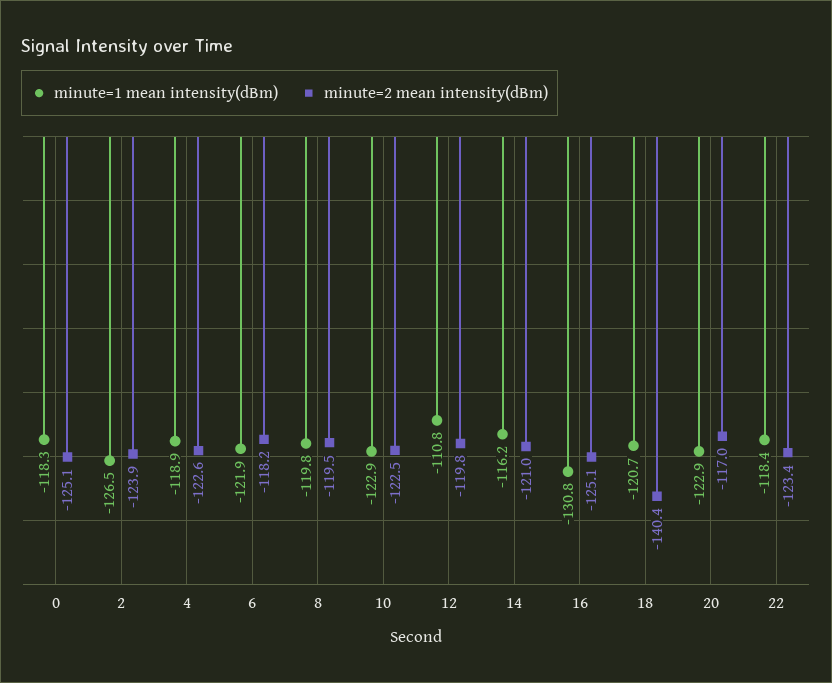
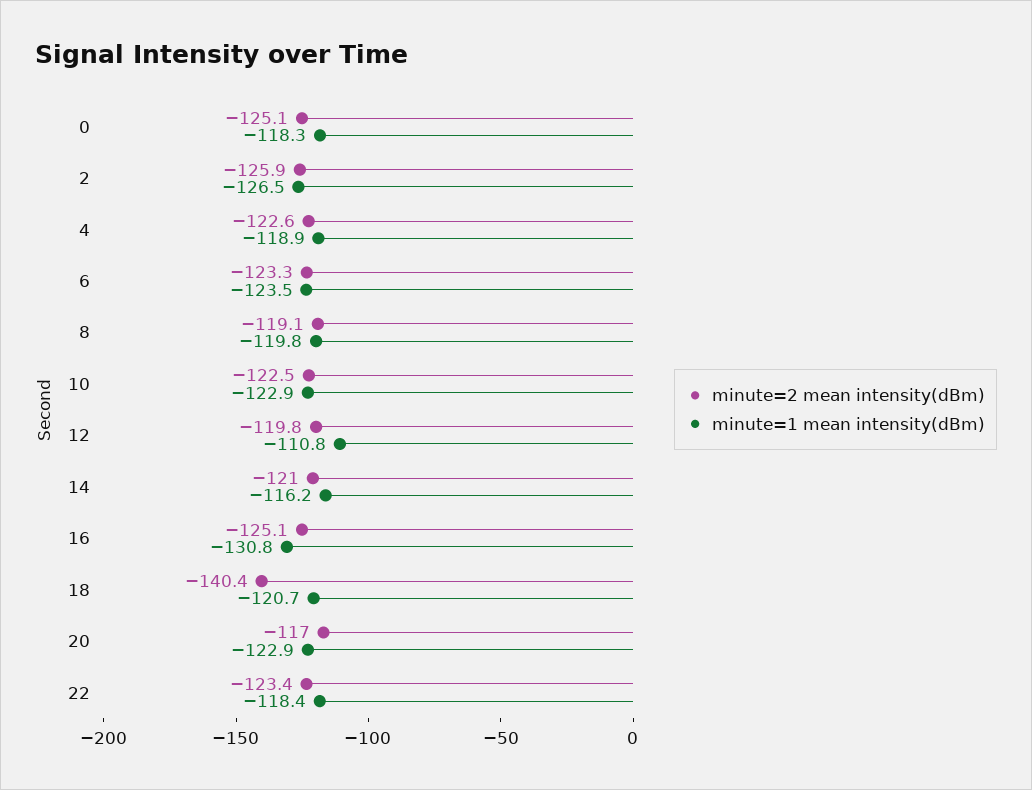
  {
    "minute=1 mean intensity(dBm)": {
      "0": -118.3,
      "2": -126.5,
      "4": -118.9,
-     "6": -121.9,
+     "6": -123.5,
      "8": -119.8,
      "10": -122.9,
      "12": -110.8,
      "14": -116.2,
      "16": -130.8,
      "18": -120.7,
      "20": -122.9,
      "22": -118.4
    },
    "minute=2 mean intensity(dBm)": {
      "0": -125.1,
-     "2": -123.9,
+     "2": -125.9,
      "4": -122.6,
-     "6": -118.2,
+     "6": -123.3,
-     "8": -119.5,
+     "8": -119.1,
      "10": -122.5,
      "12": -119.8,
      "14": -121,
      "16": -125.1,
      "18": -140.4,
      "20": -117,
      "22": -123.4
    }
  }

